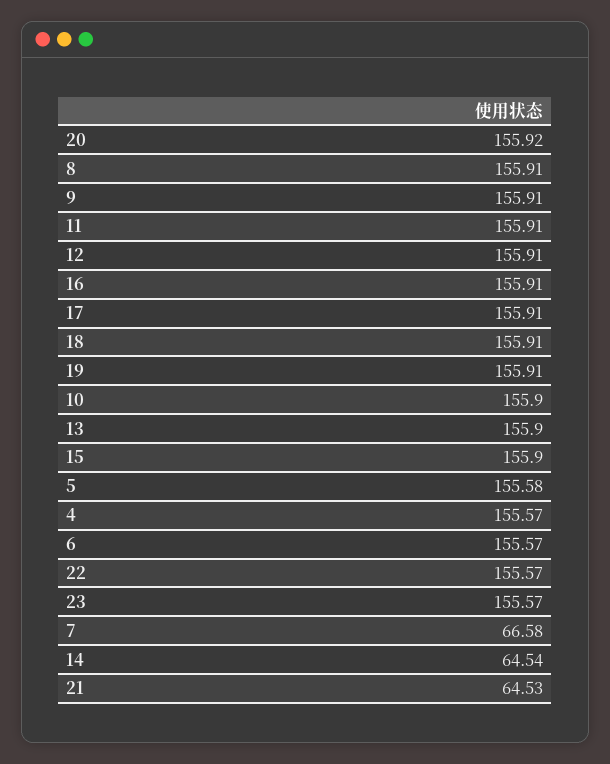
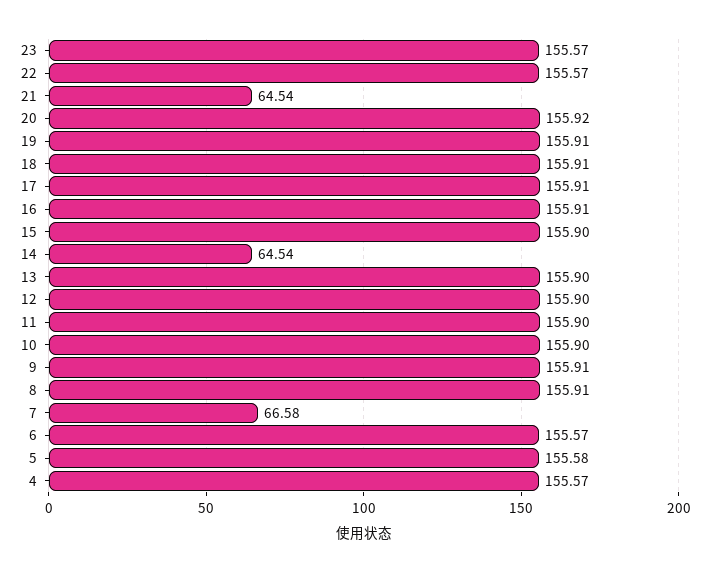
  {
    "20": 155.92,
    "8": 155.91,
    "9": 155.91,
-   "11": 155.91,
+   "11": 155.9,
-   "12": 155.91,
+   "12": 155.9,
    "16": 155.91,
    "17": 155.91,
    "18": 155.91,
    "19": 155.91,
    "10": 155.9,
    "13": 155.9,
    "15": 155.9,
    "5": 155.58,
    "4": 155.57,
    "6": 155.57,
    "22": 155.57,
    "23": 155.57,
    "7": 66.58,
    "14": 64.54,
-   "21": 64.53
+   "21": 64.54
  }

